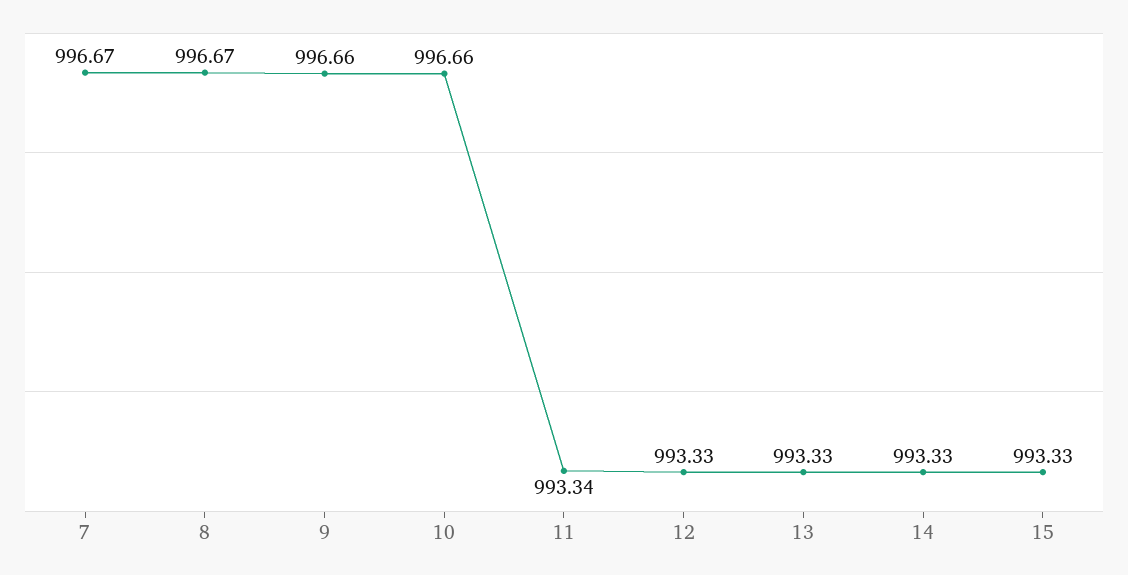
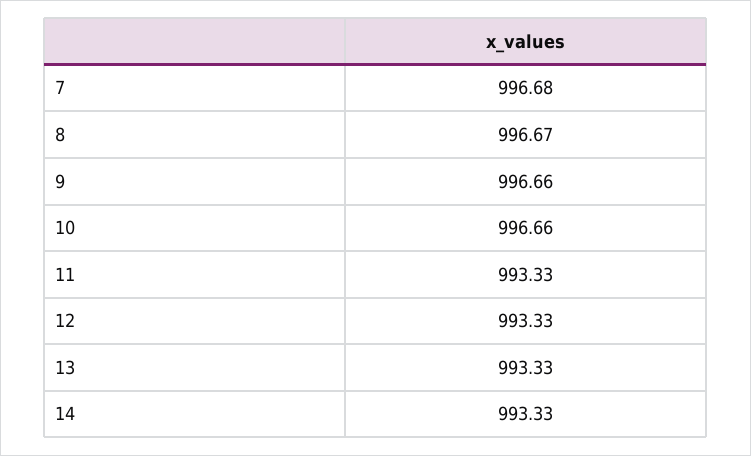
  {
-   "7": 996.67,
+   "7": 996.68,
    "8": 996.67,
    "9": 996.66,
    "10": 996.66,
-   "11": 993.34,
+   "11": 993.33,
    "12": 993.33,
    "13": 993.33,
-   "14": 993.33,
+   "14": 993.33
-   "15": 993.33
  }

